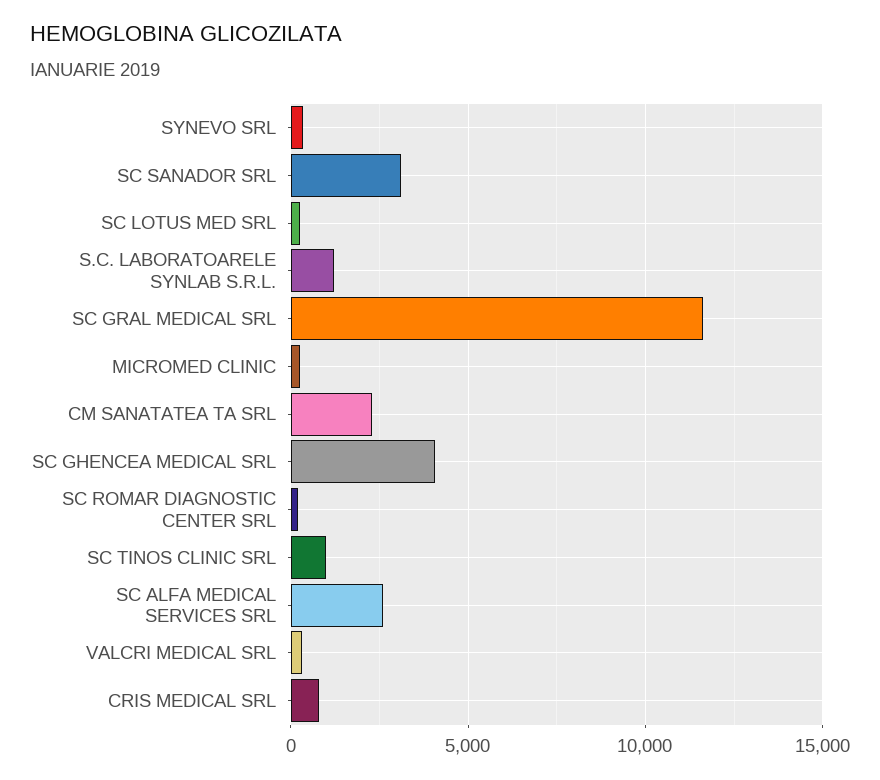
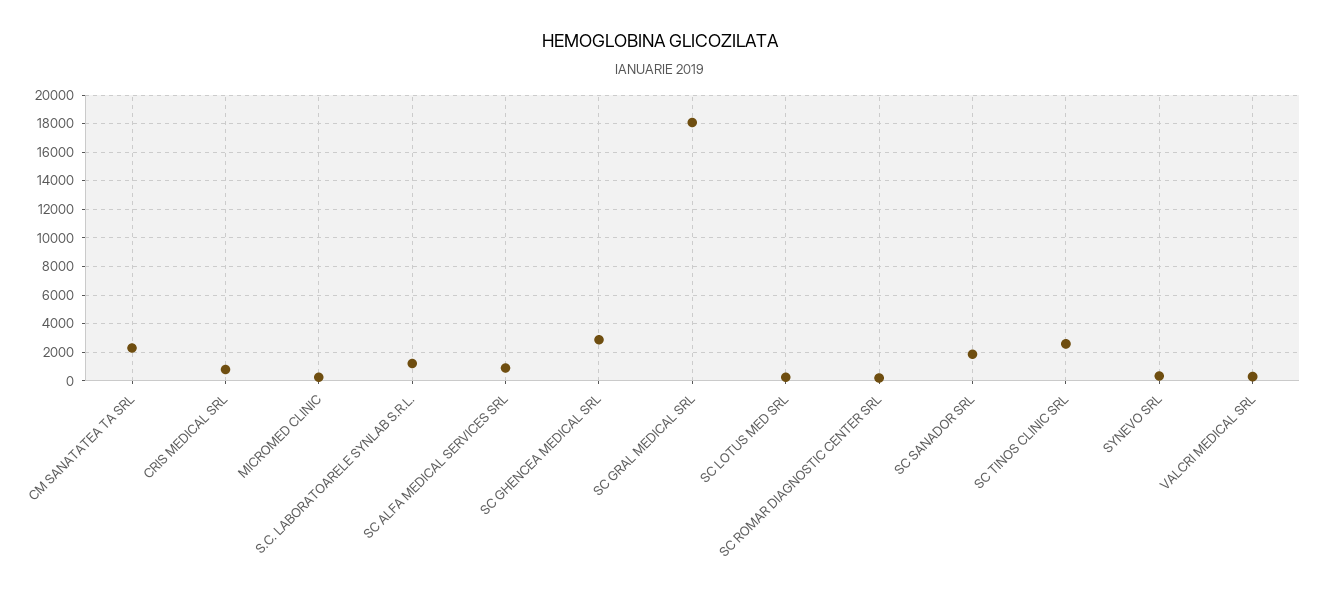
  {
    "SYNEVO SRL": 500,
-   "SC SANADOR SRL": 3000,
+   "SC SANADOR SRL": 2000,
    "SC LOTUS MED SRL": 500,
    "S.C. LABORATOARELE SYNLAB S.R.L.": 1000,
-   "SC GRAL MEDICAL SRL": 11500,
+   "SC GRAL MEDICAL SRL": 18000,
    "MICROMED CLINIC": 500,
    "CM SANATATEA TA SRL": 2500,
-   "SC GHENCEA MEDICAL SRL": 4000,
+   "SC GHENCEA MEDICAL SRL": 3000,
    "SC ROMAR DIAGNOSTIC CENTER SRL": 0,
-   "SC TINOS CLINIC SRL": 1000,
+   "SC TINOS CLINIC SRL": 2500,
-   "SC ALFA MEDICAL SERVICES SRL": 2500,
+   "SC ALFA MEDICAL SERVICES SRL": 1000,
    "VALCRI MEDICAL SRL": 500,
    "CRIS MEDICAL SRL": 1000
  }

